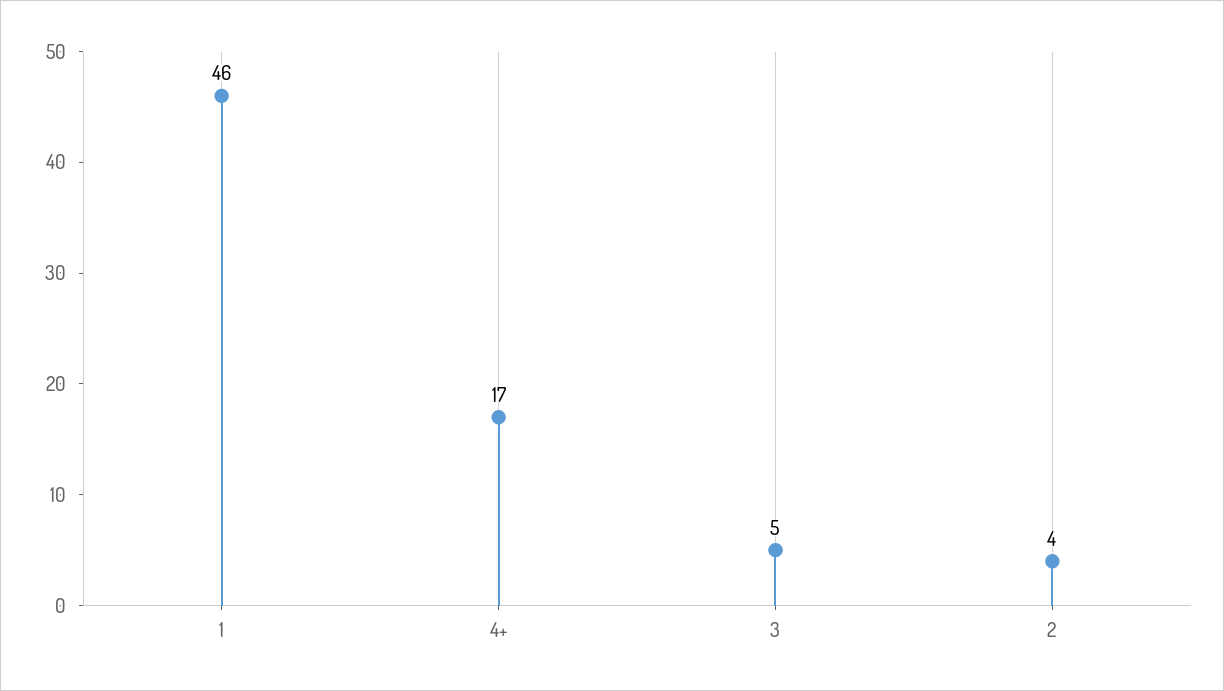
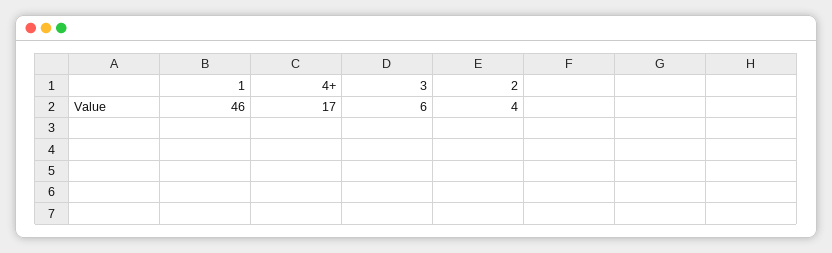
  {
    "1": 46,
    "4+": 17,
-   "3": 5,
+   "3": 6,
    "2": 4
  }

